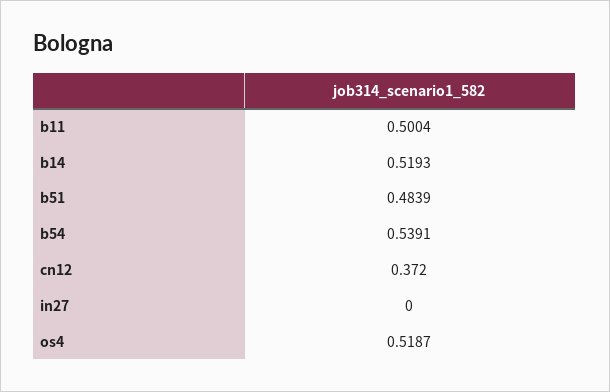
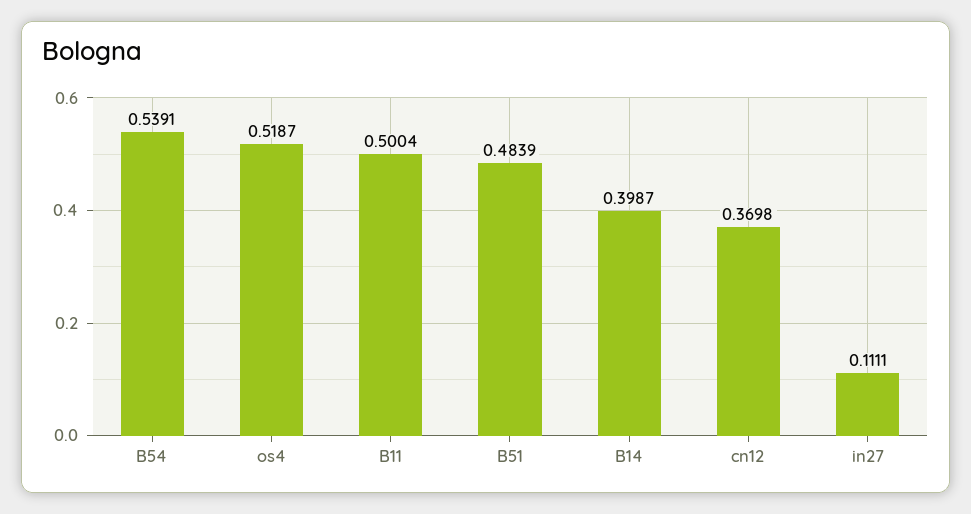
  {
    "b11": 0.5004,
-   "b14": 0.5193,
+   "b14": 0.3987,
    "b51": 0.4839,
    "b54": 0.5391,
-   "cn12": 0.372,
+   "cn12": 0.3698,
-   "in27": 0,
+   "in27": 0.1111,
    "os4": 0.5187
  }

